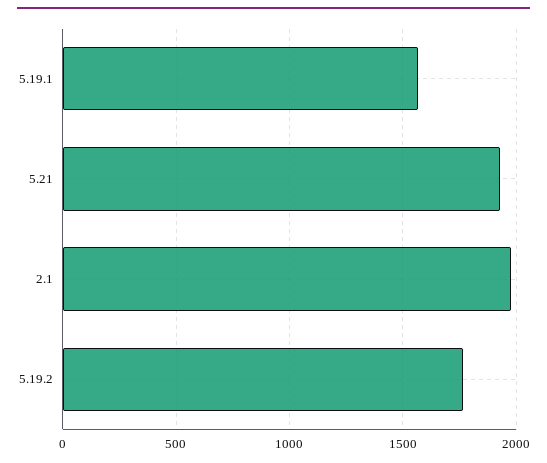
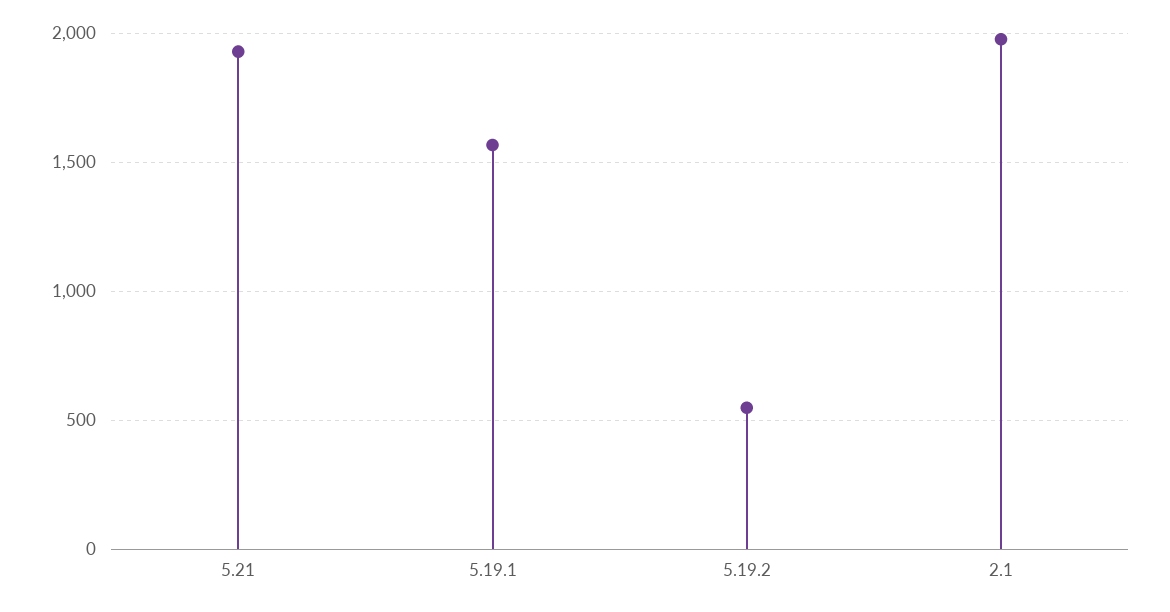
  {
    "5.19.1": 1550,
    "5.21": 1950,
    "2.1": 2000,
-   "5.19.2": 1750
+   "5.19.2": 550
  }

